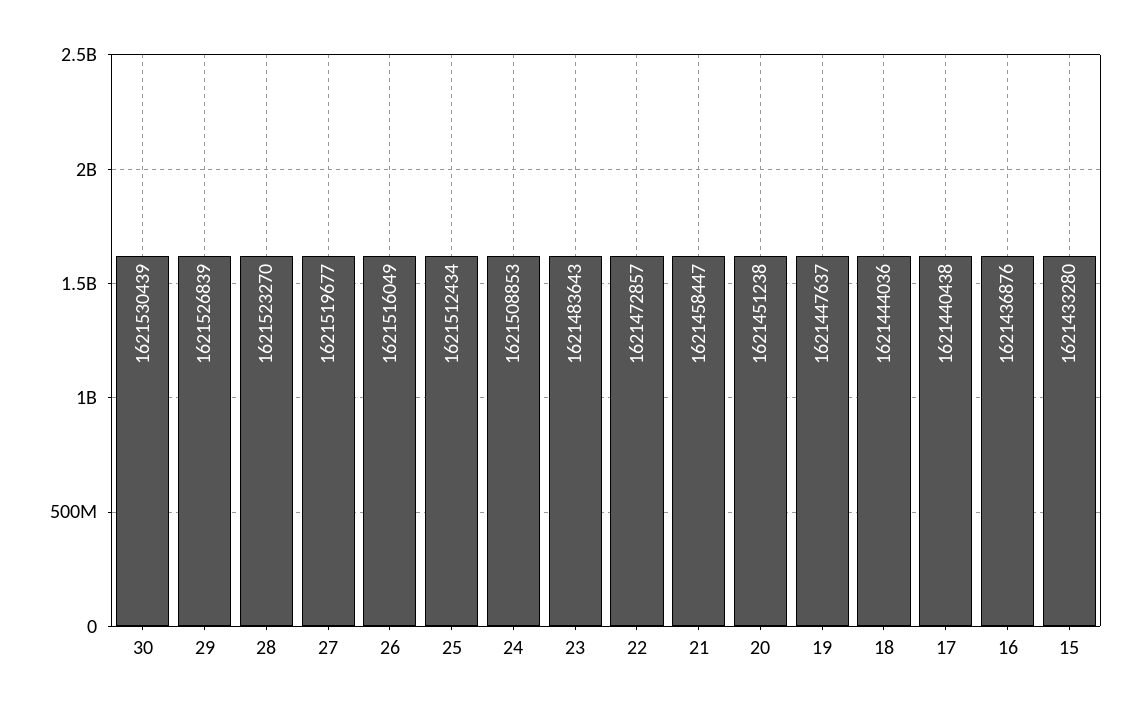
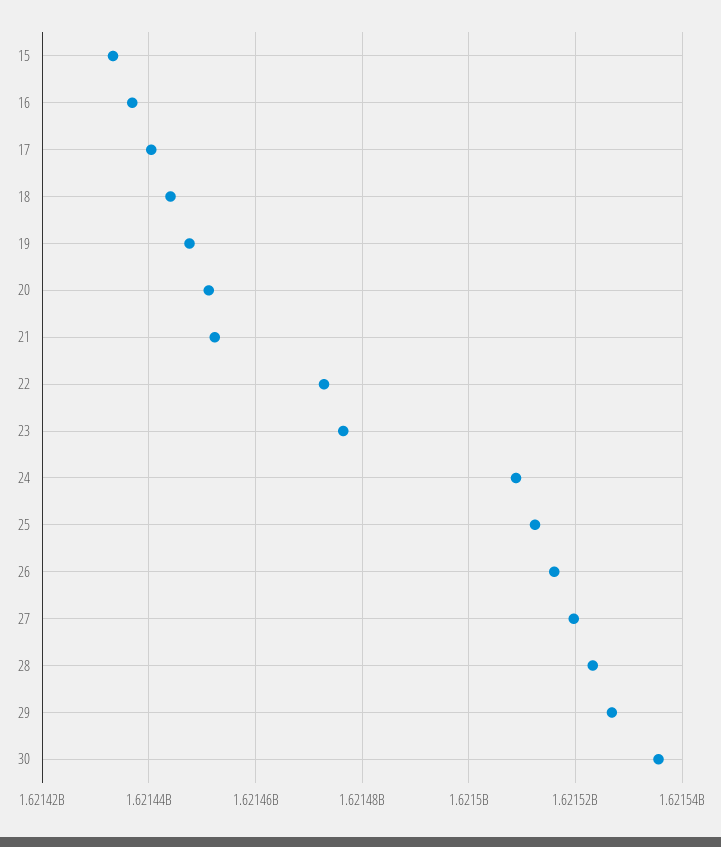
  {
-   "30": 1621530439,
+   "30": 1621536000,
    "29": 1621526839,
    "28": 1621523270,
    "27": 1621519677,
    "26": 1621516049,
    "25": 1621512434,
    "24": 1621508853,
-   "23": 1621483643,
+   "23": 1621476000,
    "22": 1621472857,
-   "21": 1621458447,
+   "21": 1621452000,
    "20": 1621451238,
    "19": 1621447637,
    "18": 1621444036,
    "17": 1621440438,
    "16": 1621436876,
    "15": 1621433280
  }

